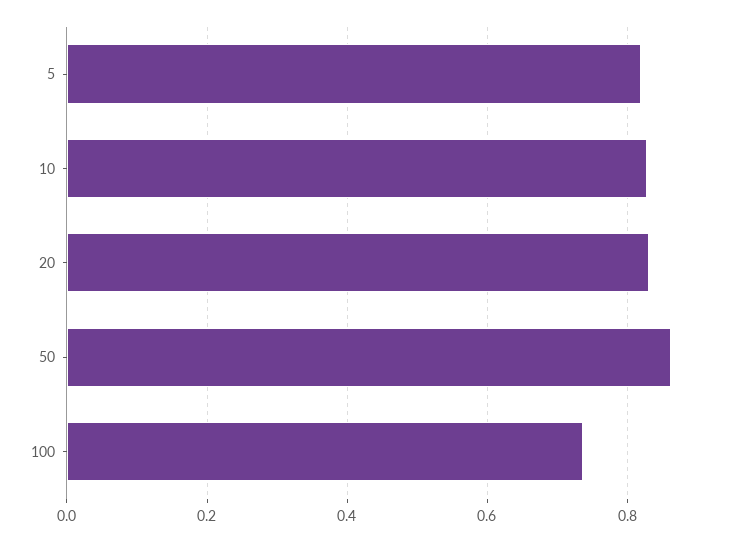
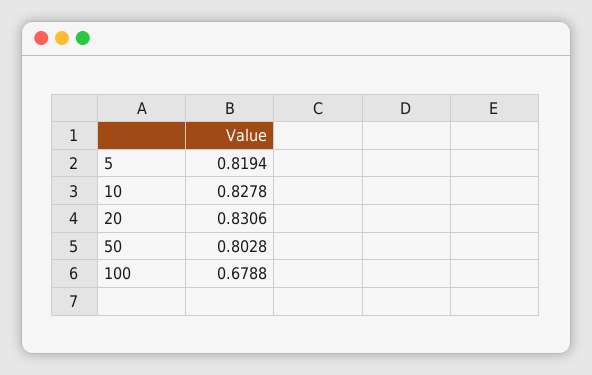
  {
    "5": 0.8194,
    "10": 0.8278,
    "20": 0.8306,
-   "50": 0.86,
+   "50": 0.8028,
-   "100": 0.74
+   "100": 0.6788
  }

